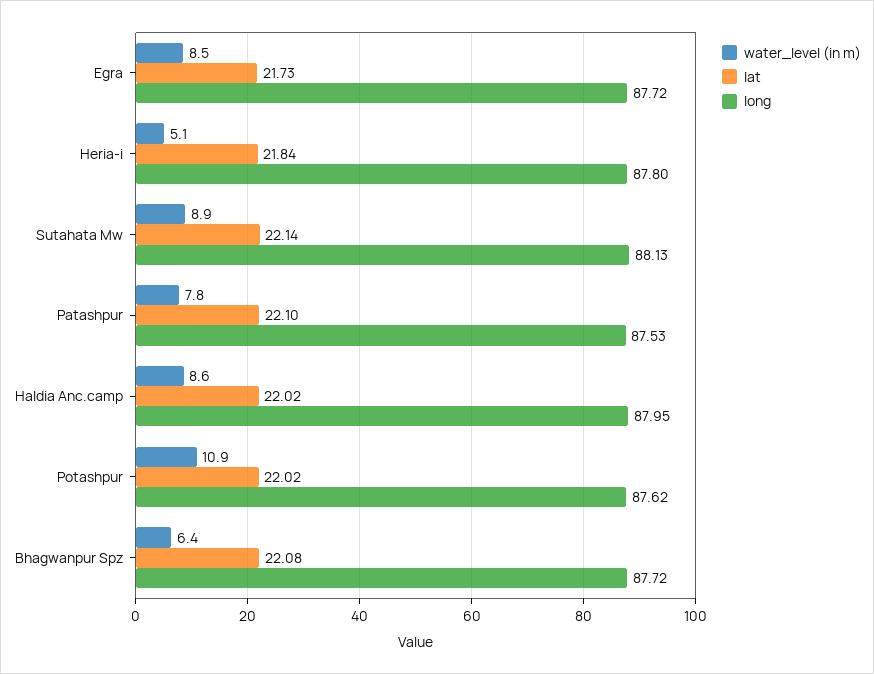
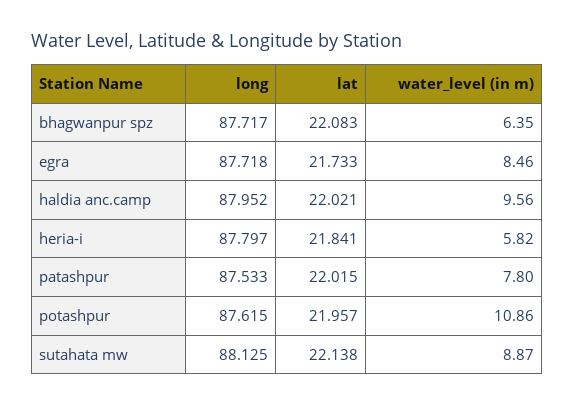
  {
    "water_level (in m)": {
      "Egra": 8.46,
-     "Heria-i": 5.1,
+     "Heria-i": 5.82,
      "Sutahata Mw": 8.87,
      "Patashpur": 7.8,
-     "Haldia Anc.camp": 8.6,
+     "Haldia Anc.camp": 9.56,
      "Potashpur": 10.86,
      "Bhagwanpur Spz": 6.35
    },
    "lat": {
      "Egra": 21.733,
      "Heria-i": 21.841,
      "Sutahata Mw": 22.138,
-     "Patashpur": 22.1,
+     "Patashpur": 22.015,
      "Haldia Anc.camp": 22.021,
-     "Potashpur": 22.02,
+     "Potashpur": 21.957,
      "Bhagwanpur Spz": 22.083
    },
    "long": {
      "Egra": 87.718,
      "Heria-i": 87.797,
      "Sutahata Mw": 88.125,
      "Patashpur": 87.533,
      "Haldia Anc.camp": 87.952,
      "Potashpur": 87.615,
      "Bhagwanpur Spz": 87.717
    }
  }

